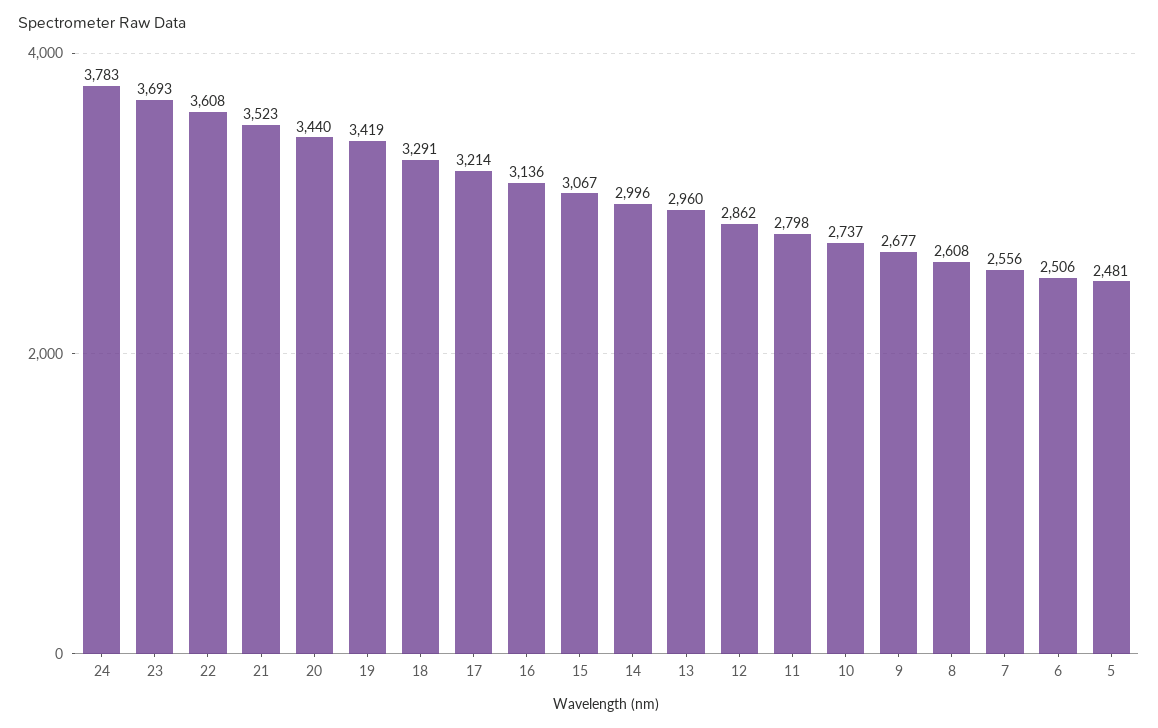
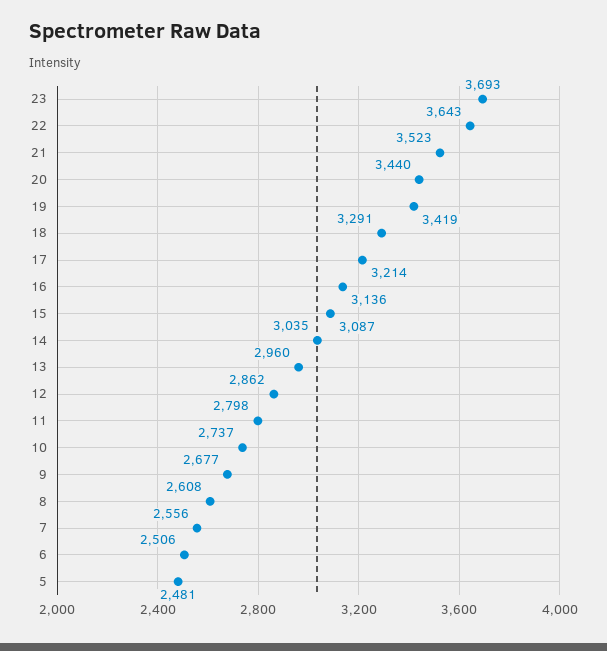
  {
-   "24": 3783,
    "23": 3693,
-   "22": 3608,
+   "22": 3643,
    "21": 3523,
    "20": 3440,
    "19": 3419,
    "18": 3291,
    "17": 3214,
    "16": 3136,
-   "15": 3067,
+   "15": 3087,
-   "14": 2996,
+   "14": 3035,
    "13": 2960,
    "12": 2862,
    "11": 2798,
    "10": 2737,
    "9": 2677,
    "8": 2608,
    "7": 2556,
    "6": 2506,
    "5": 2481
  }

